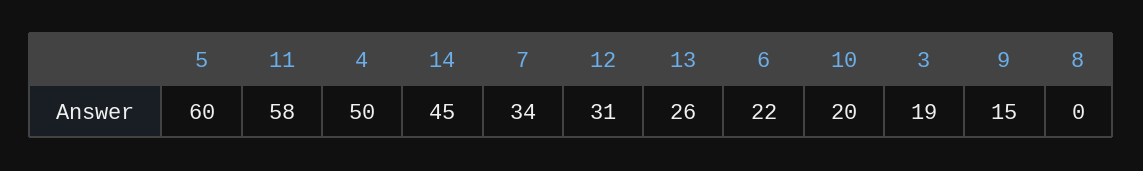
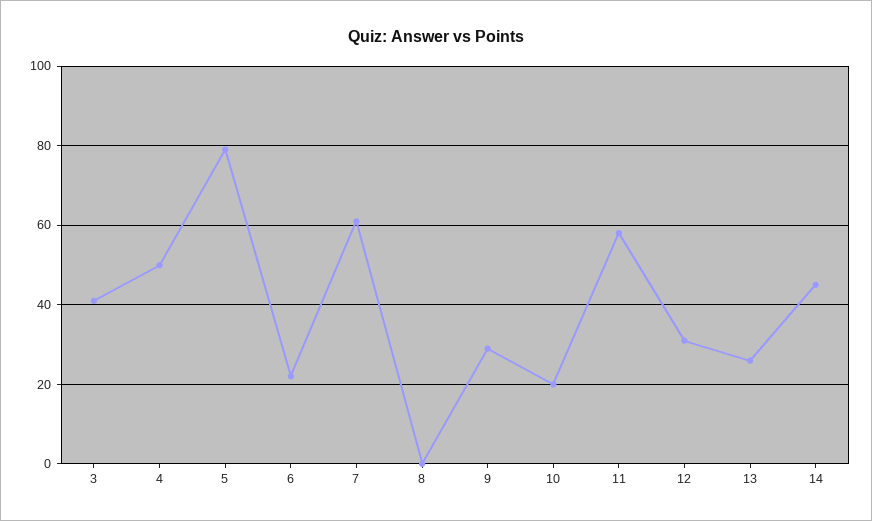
  {
-   "5": 60,
+   "5": 80,
    "11": 58,
    "4": 50,
    "14": 45,
-   "7": 34,
+   "7": 60,
    "12": 31,
    "13": 26,
    "6": 22,
    "10": 20,
-   "3": 19,
+   "3": 40,
-   "9": 15,
+   "9": 30,
    "8": 0
  }

